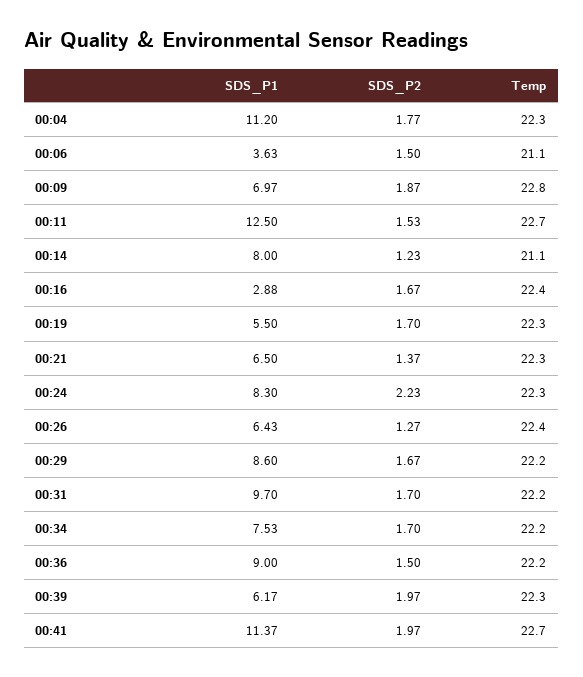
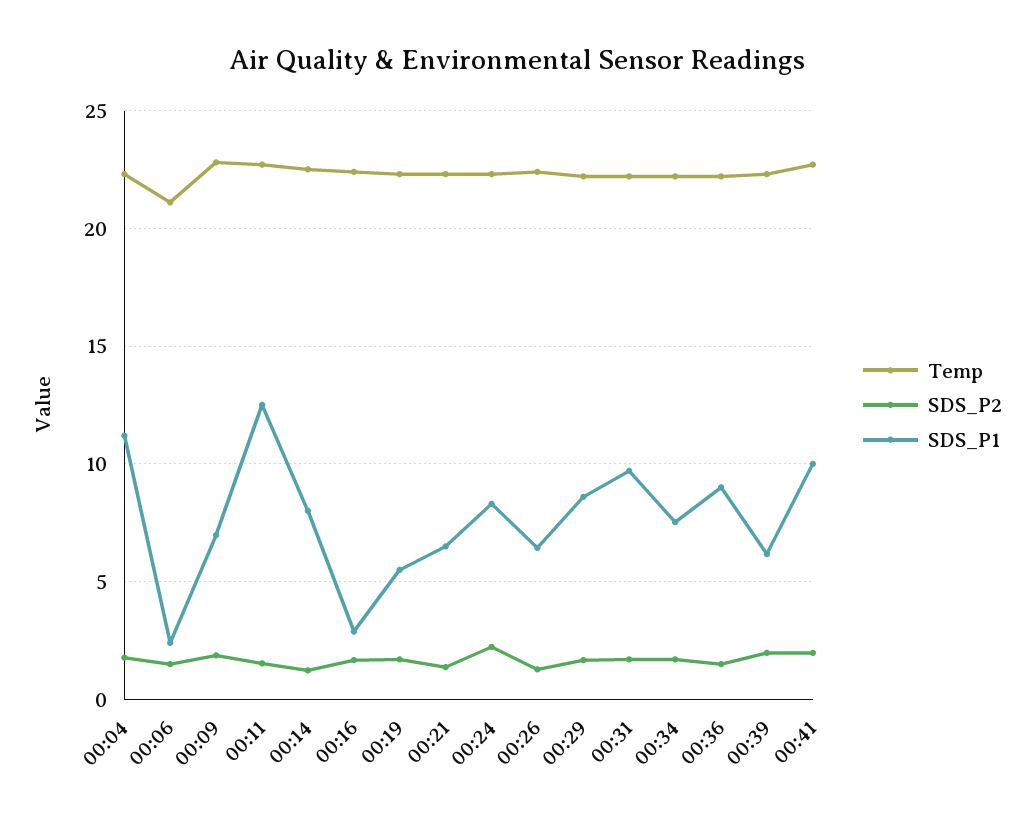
  {
    "SDS_P1": {
      "00:04": 11.2,
-     "00:06": 3.63,
+     "00:06": 2.5,
      "00:09": 6.97,
      "00:11": 12.5,
      "00:14": 8,
      "00:16": 2.88,
      "00:19": 5.5,
      "00:21": 6.5,
      "00:24": 8.3,
      "00:26": 6.43,
      "00:29": 8.6,
      "00:31": 9.7,
      "00:34": 7.53,
      "00:36": 9,
      "00:39": 6.17,
-     "00:41": 11.37
+     "00:41": 10
    },
    "SDS_P2": {
      "00:04": 1.77,
      "00:06": 1.5,
      "00:09": 1.87,
      "00:11": 1.53,
      "00:14": 1.23,
      "00:16": 1.67,
      "00:19": 1.7,
      "00:21": 1.37,
      "00:24": 2.23,
      "00:26": 1.27,
      "00:29": 1.67,
      "00:31": 1.7,
      "00:34": 1.7,
      "00:36": 1.5,
      "00:39": 1.97,
      "00:41": 1.97
    },
    "Temp": {
      "00:04": 22.3,
      "00:06": 21.1,
      "00:09": 22.8,
      "00:11": 22.7,
-     "00:14": 21.1,
+     "00:14": 22.5,
      "00:16": 22.4,
      "00:19": 22.3,
      "00:21": 22.3,
      "00:24": 22.3,
      "00:26": 22.4,
      "00:29": 22.2,
      "00:31": 22.2,
      "00:34": 22.2,
      "00:36": 22.2,
      "00:39": 22.3,
      "00:41": 22.7
    }
  }

